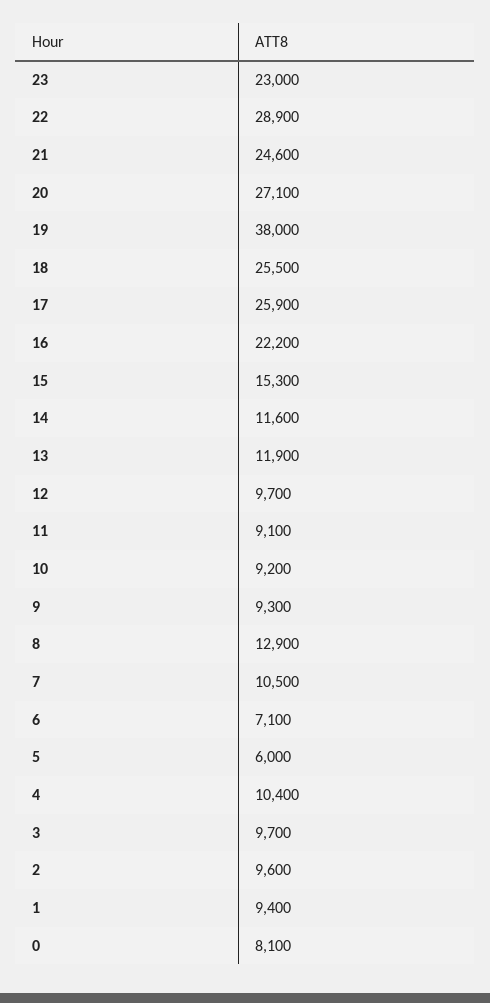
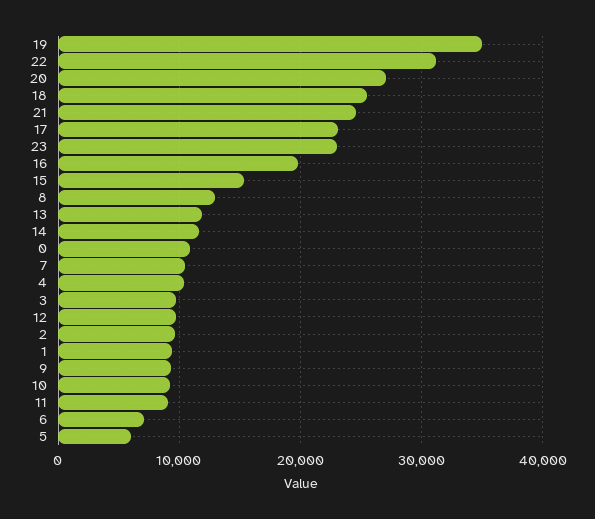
  {
    "23": 23000,
-   "22": 28900,
+   "22": 31000,
    "21": 24600,
    "20": 27100,
-   "19": 38000,
+   "19": 35000,
    "18": 25500,
-   "17": 25900,
+   "17": 23000,
-   "16": 22200,
+   "16": 20000,
    "15": 15300,
    "14": 11600,
    "13": 11900,
    "12": 9700,
    "11": 9100,
    "10": 9200,
    "9": 9300,
    "8": 12900,
    "7": 10500,
    "6": 7100,
    "5": 6000,
    "4": 10400,
    "3": 9700,
    "2": 9600,
    "1": 9400,
-   "0": 8100
+   "0": 11000
  }

